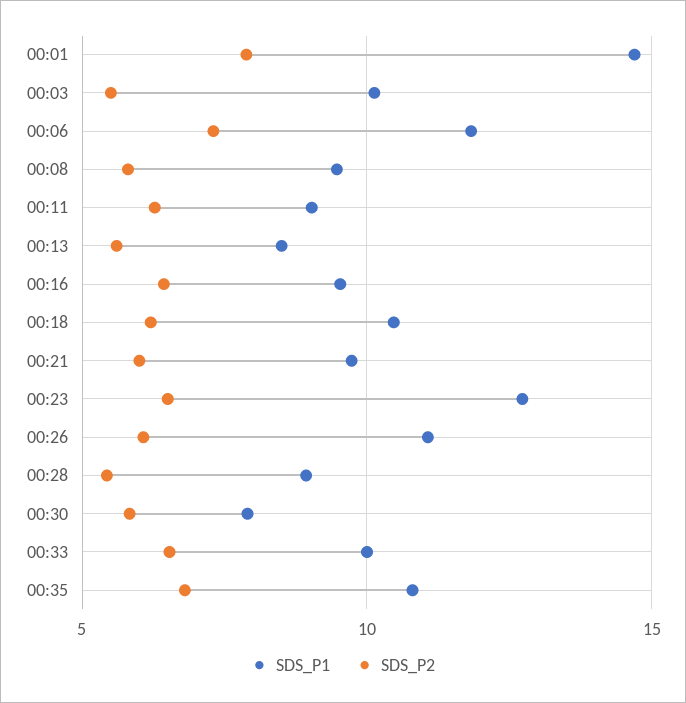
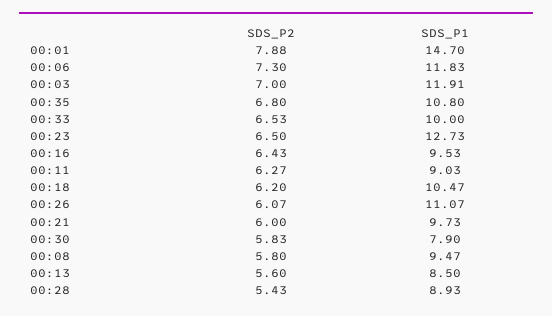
  {
    "SDS_P1": {
      "00:01": 14.7,
-     "00:03": 10,
+     "00:03": 11.91,
      "00:06": 11.83,
      "00:08": 9.47,
      "00:11": 9.03,
      "00:13": 8.5,
      "00:16": 9.53,
      "00:18": 10.47,
      "00:21": 9.73,
      "00:23": 12.73,
      "00:26": 11.07,
      "00:28": 8.93,
      "00:30": 7.9,
      "00:33": 10,
      "00:35": 10.8
    },
    "SDS_P2": {
      "00:01": 7.88,
-     "00:03": 5.5,
+     "00:03": 7,
      "00:06": 7.3,
      "00:08": 5.8,
      "00:11": 6.27,
      "00:13": 5.6,
      "00:16": 6.43,
      "00:18": 6.2,
      "00:21": 6,
      "00:23": 6.5,
      "00:26": 6.07,
      "00:28": 5.43,
      "00:30": 5.83,
      "00:33": 6.53,
      "00:35": 6.8
    }
  }

